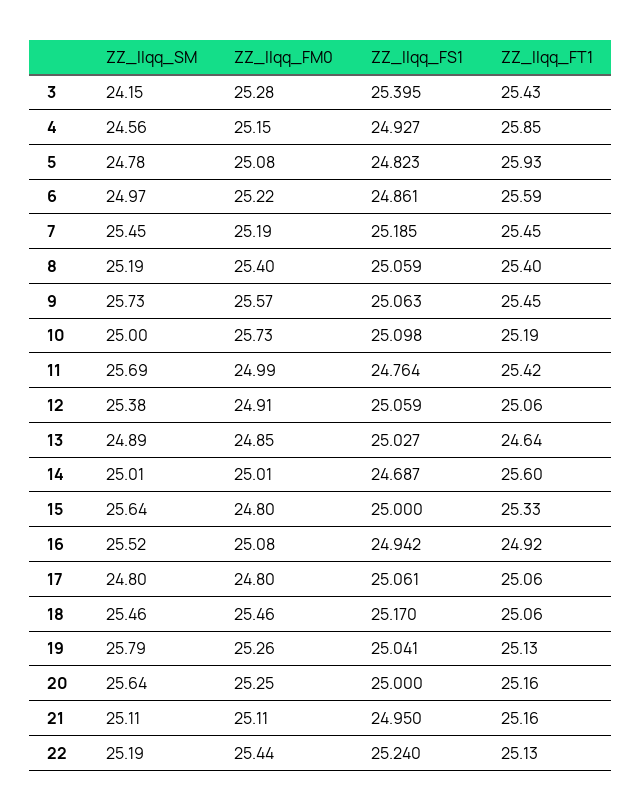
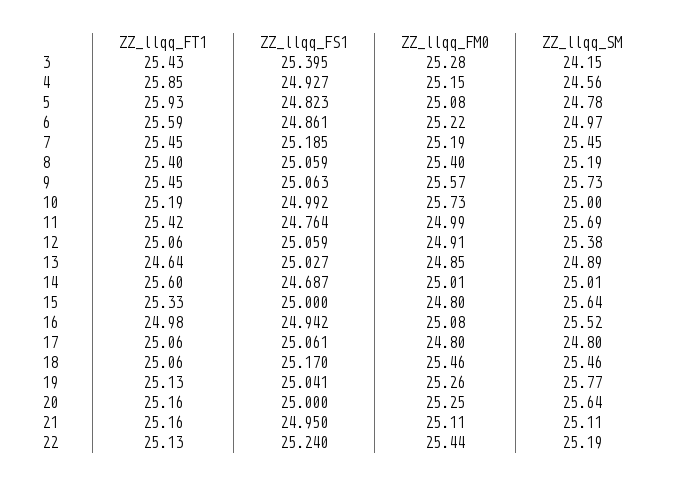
  {
    "ZZ_llqq_SM": {
      "3": 24.15,
      "4": 24.56,
      "5": 24.78,
      "6": 24.97,
      "7": 25.45,
      "8": 25.19,
      "9": 25.73,
      "10": 25,
      "11": 25.69,
      "12": 25.38,
      "13": 24.89,
      "14": 25.01,
      "15": 25.64,
      "16": 25.52,
      "17": 24.8,
      "18": 25.46,
-     "19": 25.79,
+     "19": 25.77,
      "20": 25.64,
      "21": 25.11,
      "22": 25.19
    },
    "ZZ_llqq_FM0": {
      "3": 25.28,
      "4": 25.15,
      "5": 25.08,
      "6": 25.22,
      "7": 25.19,
      "8": 25.4,
      "9": 25.57,
      "10": 25.73,
      "11": 24.99,
      "12": 24.91,
      "13": 24.85,
      "14": 25.01,
      "15": 24.8,
      "16": 25.08,
      "17": 24.8,
      "18": 25.46,
      "19": 25.26,
      "20": 25.25,
      "21": 25.11,
      "22": 25.44
    },
    "ZZ_llqq_FS1": {
      "3": 25.395,
      "4": 24.927,
      "5": 24.823,
      "6": 24.861,
      "7": 25.185,
      "8": 25.059,
      "9": 25.063,
-     "10": 25.098,
+     "10": 24.992,
      "11": 24.764,
      "12": 25.059,
      "13": 25.027,
      "14": 24.687,
      "15": 25,
      "16": 24.942,
      "17": 25.061,
      "18": 25.17,
      "19": 25.041,
      "20": 25,
      "21": 24.95,
      "22": 25.24
    },
    "ZZ_llqq_FT1": {
      "3": 25.43,
      "4": 25.85,
      "5": 25.93,
      "6": 25.59,
      "7": 25.45,
      "8": 25.4,
      "9": 25.45,
      "10": 25.19,
      "11": 25.42,
      "12": 25.06,
      "13": 24.64,
      "14": 25.6,
      "15": 25.33,
-     "16": 24.92,
+     "16": 24.98,
      "17": 25.06,
      "18": 25.06,
      "19": 25.13,
      "20": 25.16,
      "21": 25.16,
      "22": 25.13
    }
  }

